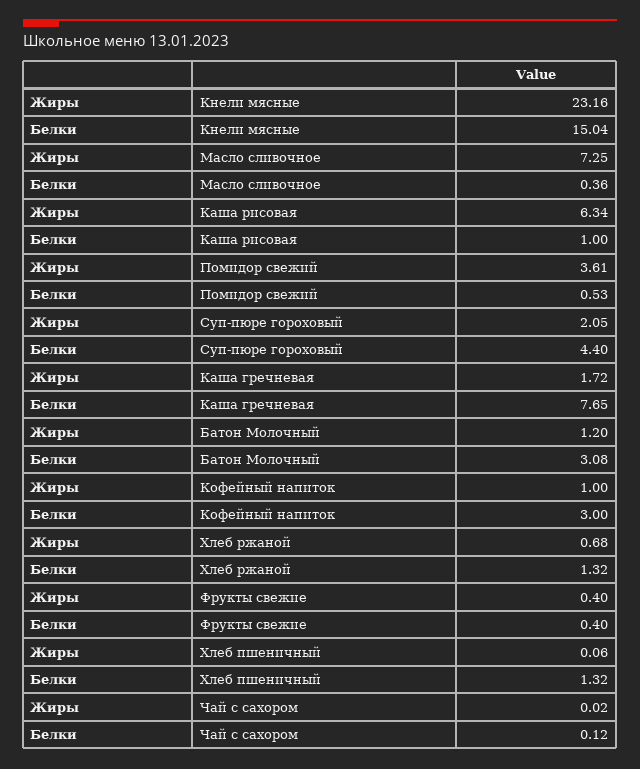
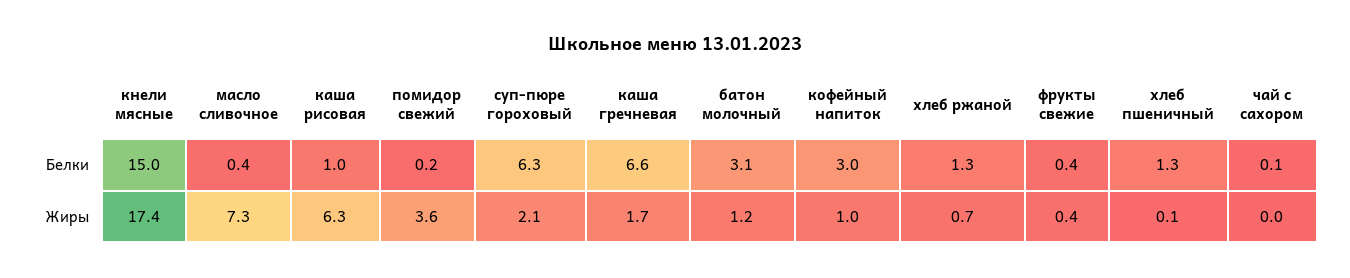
  {
    "Жиры": {
-     "Кнели мясные": 23.16,
+     "Кнели мясные": 17.4,
      "Масло сливочное": 7.25,
      "Каша рисовая": 6.34,
      "Помидор свежий": 3.61,
      "Суп-пюре гороховый": 2.05,
      "Каша гречневая": 1.72,
      "Батон Молочный": 1.2,
      "Кофейный напиток": 1,
      "Хлеб ржаной": 0.68,
      "Фрукты свежие": 0.4,
      "Хлеб пшеничный": 0.06,
      "Чай с сахором": 0.02
    },
    "Белки": {
      "Кнели мясные": 15.04,
      "Масло сливочное": 0.36,
      "Каша рисовая": 1,
-     "Помидор свежий": 0.53,
+     "Помидор свежий": 0.2,
-     "Суп-пюре гороховый": 4.4,
+     "Суп-пюре гороховый": 6.3,
-     "Каша гречневая": 7.65,
+     "Каша гречневая": 6.6,
      "Батон Молочный": 3.08,
      "Кофейный напиток": 3,
      "Хлеб ржаной": 1.32,
      "Фрукты свежие": 0.4,
      "Хлеб пшеничный": 1.32,
      "Чай с сахором": 0.12
    }
  }

